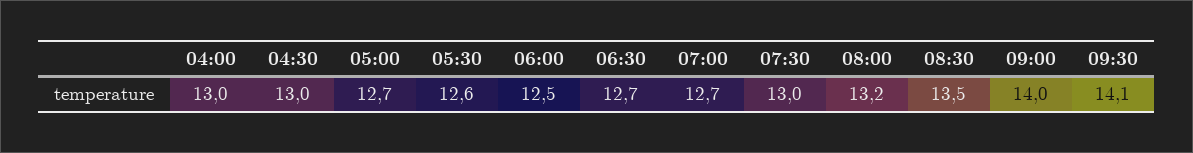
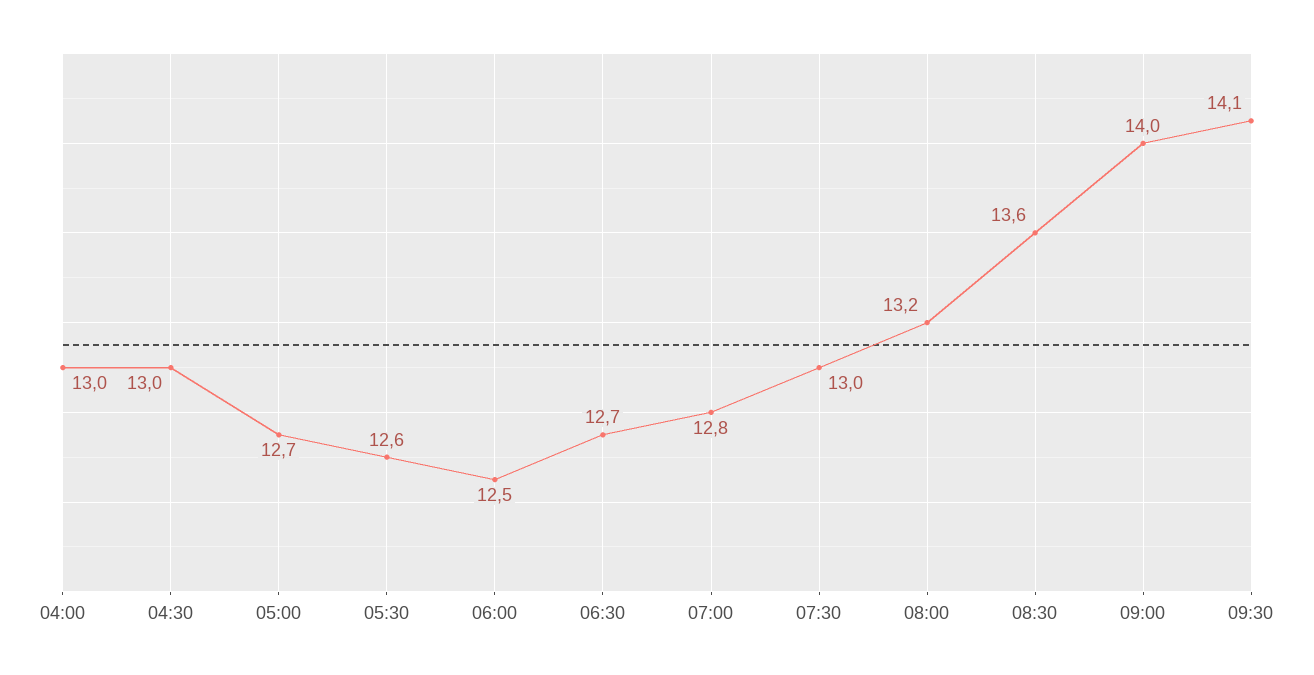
  {
    "04:00": 13,
    "04:30": 13,
    "05:00": 12.7,
    "05:30": 12.6,
    "06:00": 12.5,
    "06:30": 12.7,
-   "07:00": 12.7,
+   "07:00": 12.8,
    "07:30": 13,
    "08:00": 13.2,
-   "08:30": 13.5,
+   "08:30": 13.6,
    "09:00": 14,
    "09:30": 14.1
  }

